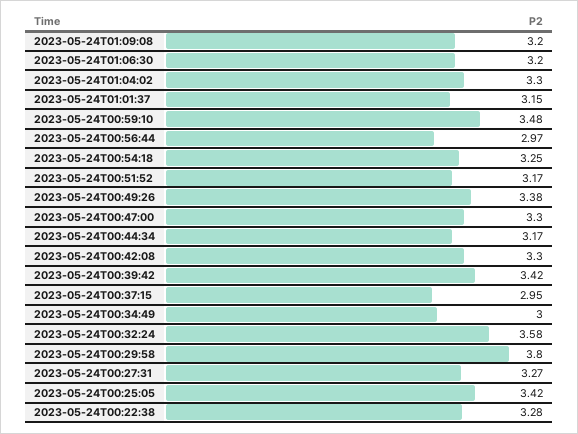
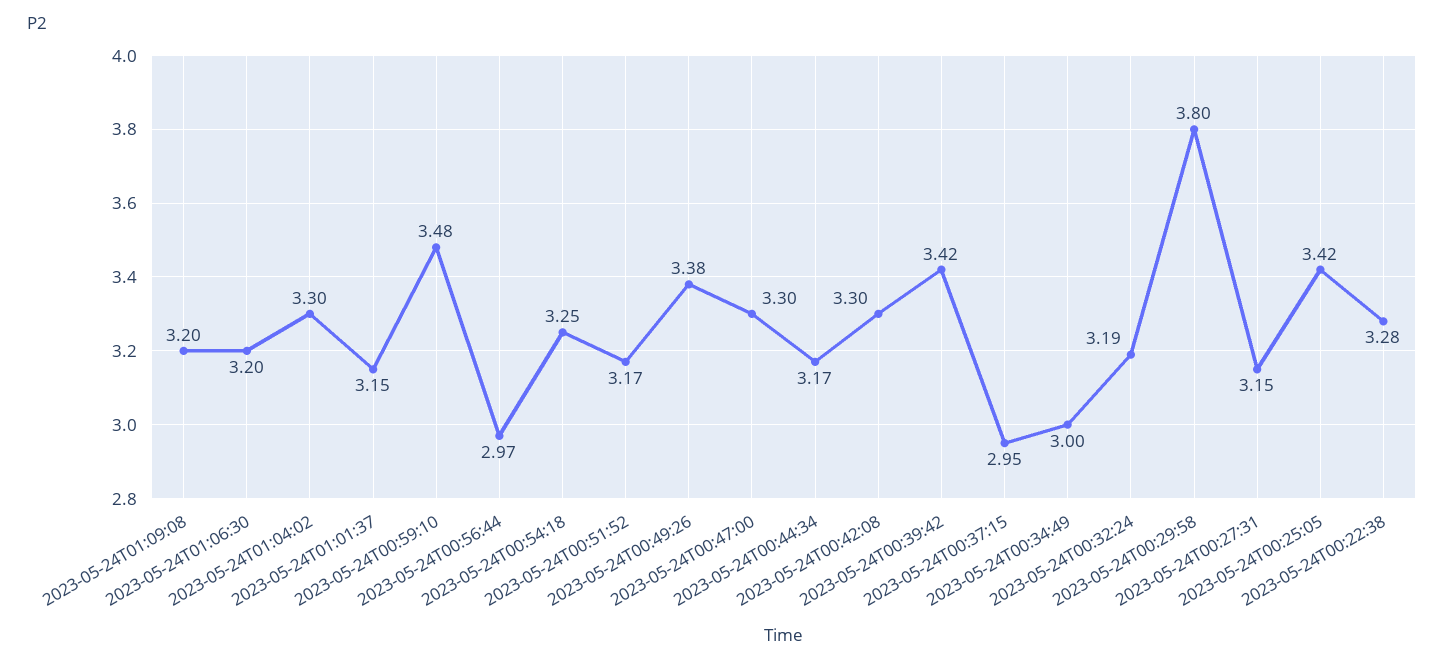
  {
    "2023-05-24T01:09:08": 3.2,
    "2023-05-24T01:06:30": 3.2,
    "2023-05-24T01:04:02": 3.3,
    "2023-05-24T01:01:37": 3.15,
    "2023-05-24T00:59:10": 3.48,
    "2023-05-24T00:56:44": 2.97,
    "2023-05-24T00:54:18": 3.25,
    "2023-05-24T00:51:52": 3.17,
    "2023-05-24T00:49:26": 3.38,
    "2023-05-24T00:47:00": 3.3,
    "2023-05-24T00:44:34": 3.17,
    "2023-05-24T00:42:08": 3.3,
    "2023-05-24T00:39:42": 3.42,
    "2023-05-24T00:37:15": 2.95,
    "2023-05-24T00:34:49": 3,
-   "2023-05-24T00:32:24": 3.58,
+   "2023-05-24T00:32:24": 3.19,
    "2023-05-24T00:29:58": 3.8,
-   "2023-05-24T00:27:31": 3.27,
+   "2023-05-24T00:27:31": 3.15,
    "2023-05-24T00:25:05": 3.42,
    "2023-05-24T00:22:38": 3.28
  }

